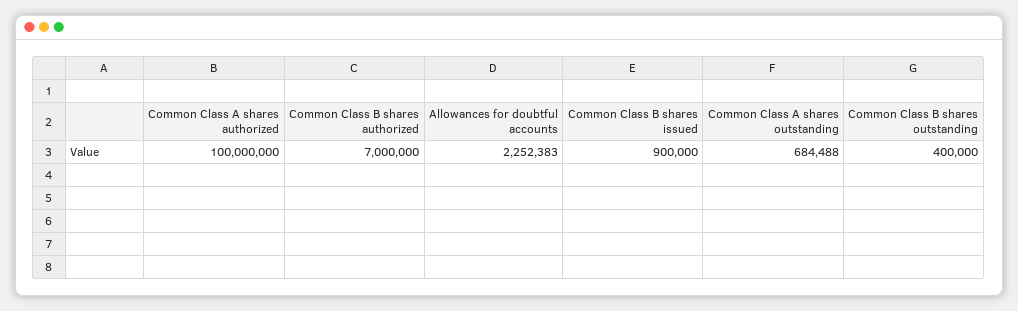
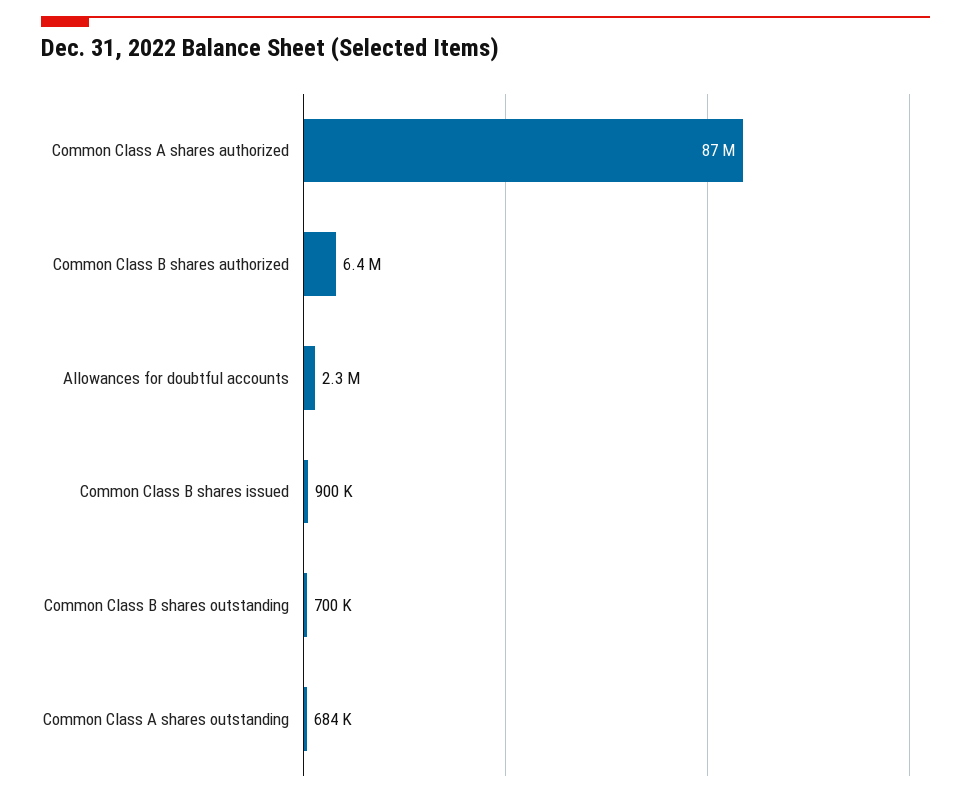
  {
-   "Common Class A shares authorized": 100000000,
+   "Common Class A shares authorized": 87000000,
-   "Common Class B shares authorized": 7000000,
+   "Common Class B shares authorized": 6400000,
    "Allowances for doubtful accounts": 2252383,
    "Common Class B shares issued": 900000,
    "Common Class A shares outstanding": 684488,
-   "Common Class B shares outstanding": 400000
+   "Common Class B shares outstanding": 700000
  }

